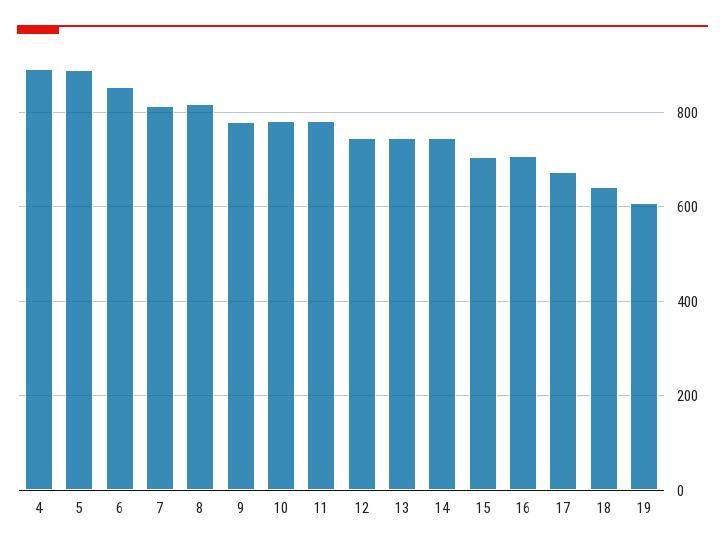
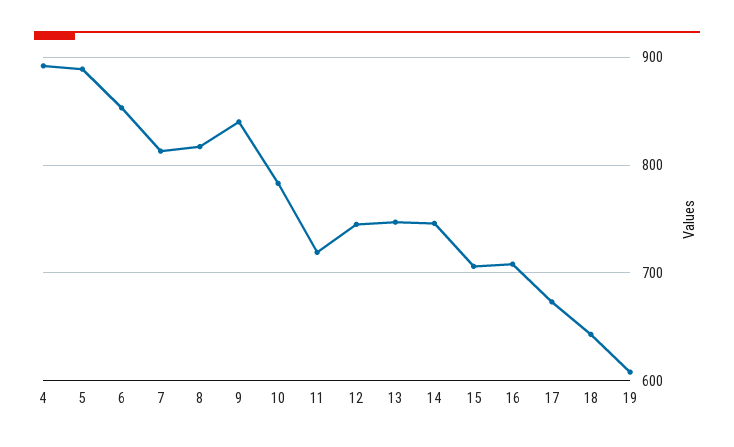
  {
    "4": 890,
    "5": 890,
    "6": 850,
    "7": 810,
    "8": 820,
-   "9": 780,
+   "9": 840,
    "10": 780,
-   "11": 780,
+   "11": 720,
    "12": 750,
    "13": 750,
    "14": 750,
    "15": 710,
    "16": 710,
    "17": 670,
    "18": 640,
    "19": 610
  }

